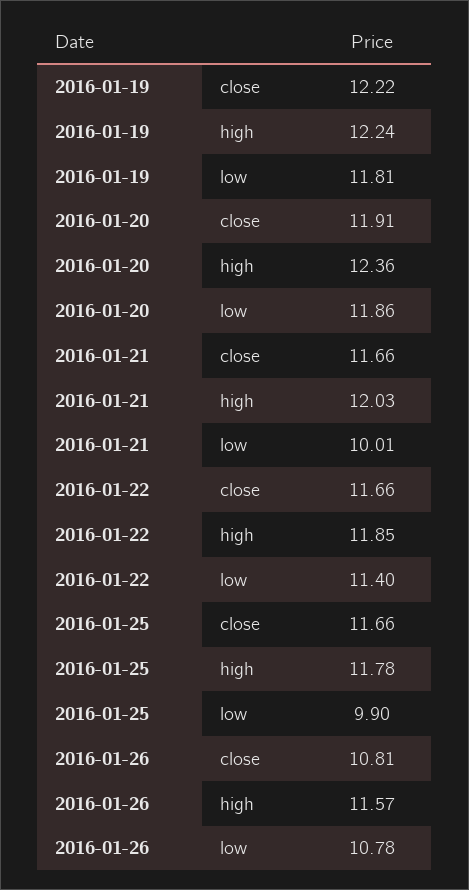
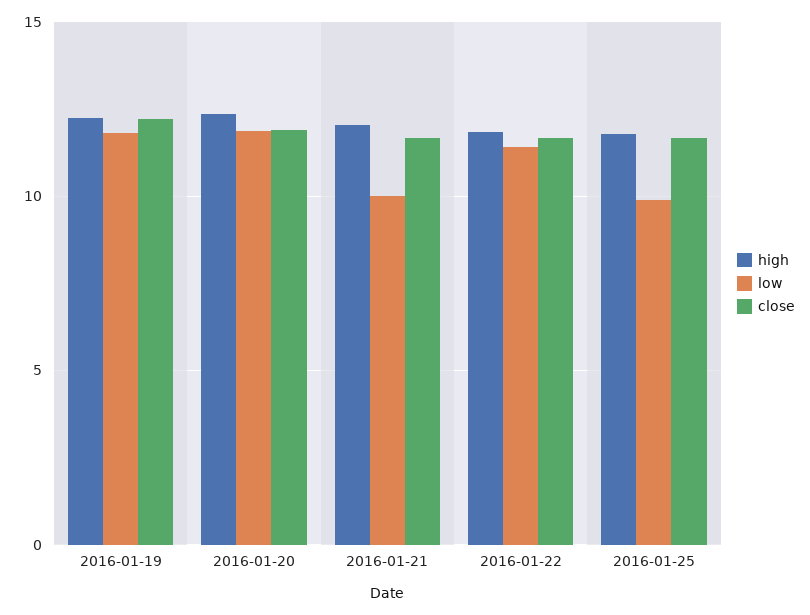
  {
    "close": {
      "2016-01-19": 12.22,
      "2016-01-20": 11.91,
      "2016-01-21": 11.66,
      "2016-01-22": 11.66,
-     "2016-01-25": 11.66,
+     "2016-01-25": 11.66
-     "2016-01-26": 10.81
    },
    "high": {
      "2016-01-19": 12.24,
      "2016-01-20": 12.36,
      "2016-01-21": 12.03,
      "2016-01-22": 11.85,
-     "2016-01-25": 11.78,
+     "2016-01-25": 11.78
-     "2016-01-26": 11.57
    },
    "low": {
      "2016-01-19": 11.81,
      "2016-01-20": 11.86,
      "2016-01-21": 10.01,
      "2016-01-22": 11.4,
-     "2016-01-25": 9.9,
+     "2016-01-25": 9.9
-     "2016-01-26": 10.78
    }
  }

